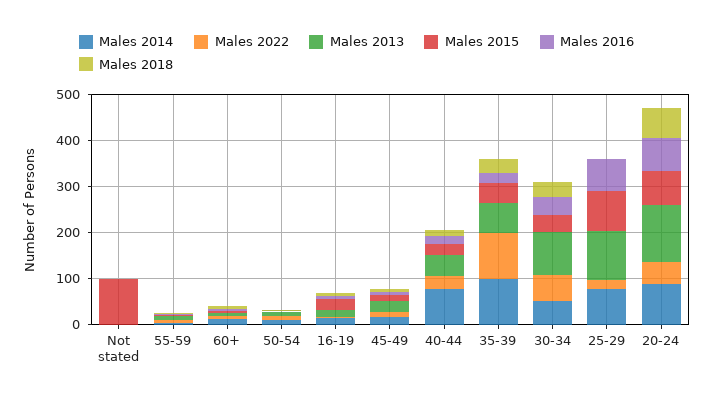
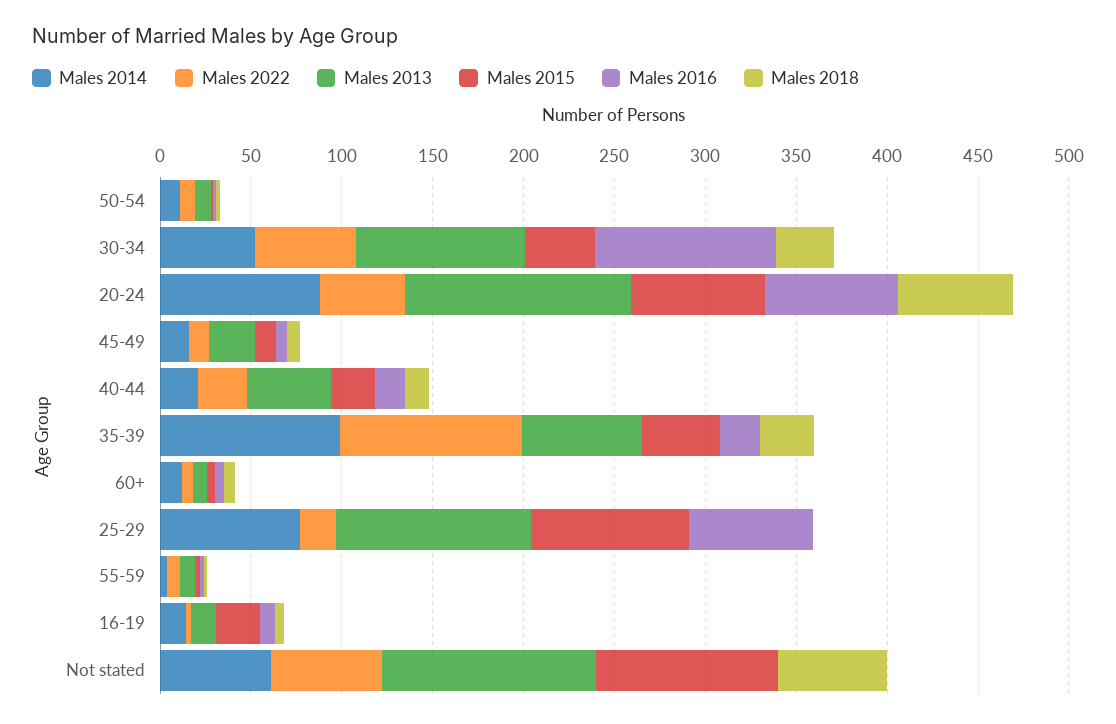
  {
    "Males 2014": {
-     "Not stated": 0,
+     "Not stated": 60,
      "55-59": 0,
      "60+": 10,
      "50-54": 10,
      "16-19": 10,
      "45-49": 20,
-     "40-44": 80,
+     "40-44": 20,
      "35-39": 100,
      "30-34": 50,
      "25-29": 80,
      "20-24": 90
    },
    "Males 2022": {
-     "Not stated": 0,
+     "Not stated": 60,
      "55-59": 10,
      "60+": 10,
      "50-54": 10,
      "16-19": 0,
      "45-49": 10,
      "40-44": 30,
      "35-39": 100,
      "30-34": 60,
      "25-29": 20,
      "20-24": 50
    },
    "Males 2013": {
-     "Not stated": 0,
+     "Not stated": 120,
      "55-59": 10,
      "60+": 10,
      "50-54": 10,
      "16-19": 10,
      "45-49": 30,
      "40-44": 50,
      "35-39": 70,
      "30-34": 90,
      "25-29": 110,
      "20-24": 120
    },
    "Males 2015": {
      "Not stated": 100,
      "55-59": 0,
      "60+": 0,
      "50-54": 0,
      "16-19": 20,
      "45-49": 10,
      "40-44": 20,
      "35-39": 40,
      "30-34": 40,
      "25-29": 90,
      "20-24": 70
    },
    "Males 2016": {
      "Not stated": 0,
      "55-59": 0,
      "60+": 10,
      "50-54": 0,
      "16-19": 10,
      "45-49": 10,
      "40-44": 20,
      "35-39": 20,
-     "30-34": 40,
+     "30-34": 100,
      "25-29": 70,
      "20-24": 70
    },
    "Males 2018": {
-     "Not stated": 0,
+     "Not stated": 60,
      "55-59": 0,
      "60+": 10,
      "50-54": 0,
      "16-19": 10,
      "45-49": 10,
      "40-44": 10,
      "35-39": 30,
      "30-34": 30,
      "25-29": 0,
      "20-24": 60
    }
  }

